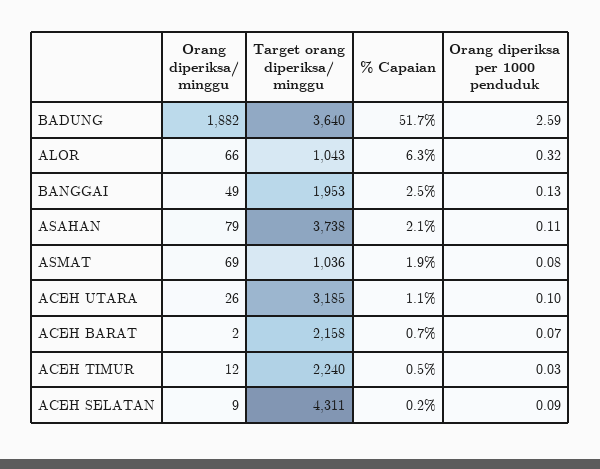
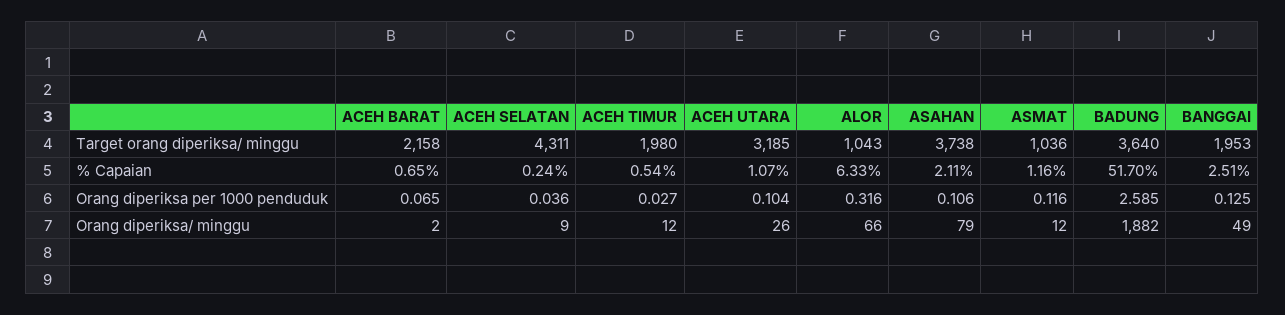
  {
    "Orang diperiksa/ minggu": {
      "BADUNG": 1882,
      "ALOR": 66,
      "BANGGAI": 49,
      "ASAHAN": 79,
-     "ASMAT": 69,
+     "ASMAT": 12,
      "ACEH UTARA": 26,
      "ACEH BARAT": 2,
      "ACEH TIMUR": 12,
      "ACEH SELATAN": 9
    },
    "Target orang diperiksa/ minggu": {
      "BADUNG": 3640,
      "ALOR": 1043,
      "BANGGAI": 1953,
      "ASAHAN": 3738,
      "ASMAT": 1036,
      "ACEH UTARA": 3185,
      "ACEH BARAT": 2158,
-     "ACEH TIMUR": 2240,
+     "ACEH TIMUR": 1980,
      "ACEH SELATAN": 4311
    },
    "% Capaian": {
      "BADUNG": 51.7,
      "ALOR": 6.33,
      "BANGGAI": 2.51,
      "ASAHAN": 2.11,
-     "ASMAT": 1.9,
+     "ASMAT": 1.16,
      "ACEH UTARA": 1.07,
      "ACEH BARAT": 0.65,
      "ACEH TIMUR": 0.54,
      "ACEH SELATAN": 0.24
    },
    "Orang diperiksa per 1000 penduduk": {
      "BADUNG": 2.585,
      "ALOR": 0.316,
      "BANGGAI": 0.125,
      "ASAHAN": 0.106,
-     "ASMAT": 0.08,
+     "ASMAT": 0.116,
      "ACEH UTARA": 0.104,
      "ACEH BARAT": 0.065,
      "ACEH TIMUR": 0.027,
-     "ACEH SELATAN": 0.09
+     "ACEH SELATAN": 0.036
    }
  }

